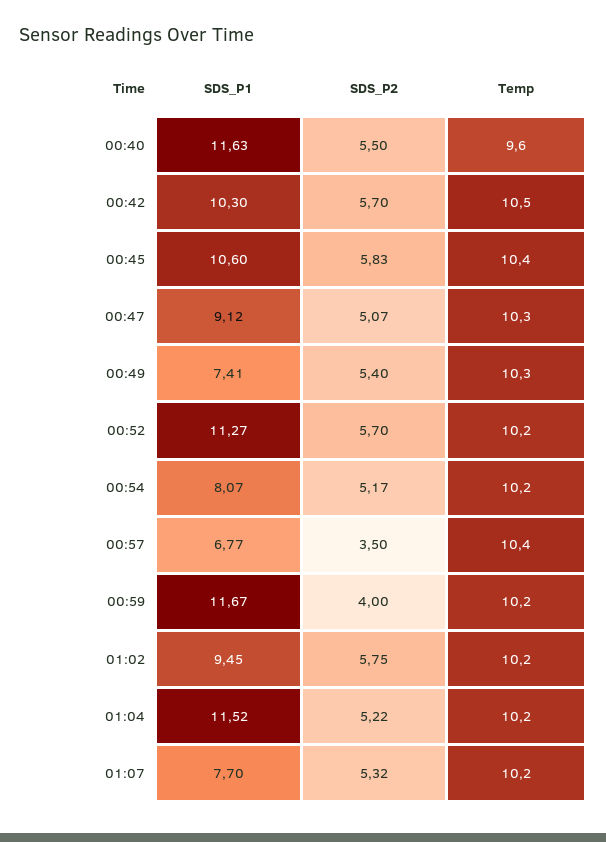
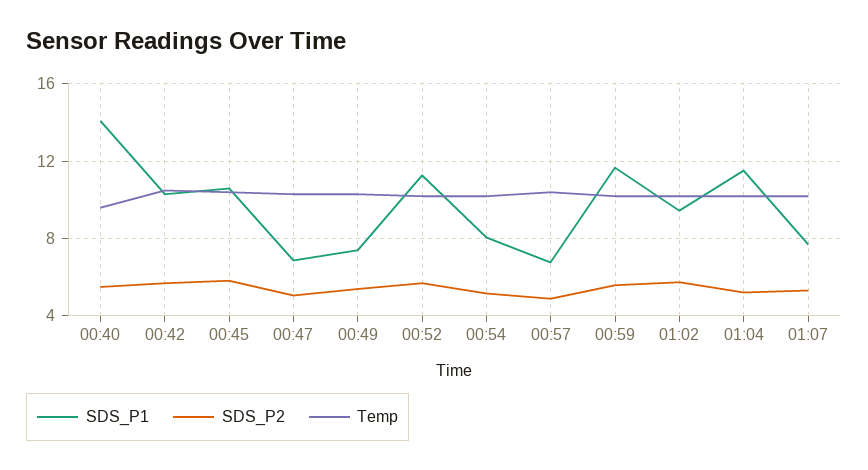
  {
    "SDS_P1": {
-     "00:40": 11.63,
+     "00:40": 14,
      "00:42": 10.3,
      "00:45": 10.6,
-     "00:47": 9.12,
+     "00:47": 7,
      "00:49": 7.41,
      "00:52": 11.27,
      "00:54": 8.07,
      "00:57": 6.77,
      "00:59": 11.67,
      "01:02": 9.45,
      "01:04": 11.52,
      "01:07": 7.7
    },
    "SDS_P2": {
      "00:40": 5.5,
      "00:42": 5.7,
      "00:45": 5.83,
      "00:47": 5.07,
      "00:49": 5.4,
      "00:52": 5.7,
      "00:54": 5.17,
-     "00:57": 3.5,
+     "00:57": 5,
-     "00:59": 4,
+     "00:59": 5.5,
      "01:02": 5.75,
      "01:04": 5.22,
      "01:07": 5.32
    },
    "Temp": {
      "00:40": 9.6,
      "00:42": 10.5,
      "00:45": 10.4,
      "00:47": 10.3,
      "00:49": 10.3,
      "00:52": 10.2,
      "00:54": 10.2,
      "00:57": 10.4,
      "00:59": 10.2,
      "01:02": 10.2,
      "01:04": 10.2,
      "01:07": 10.2
    }
  }

